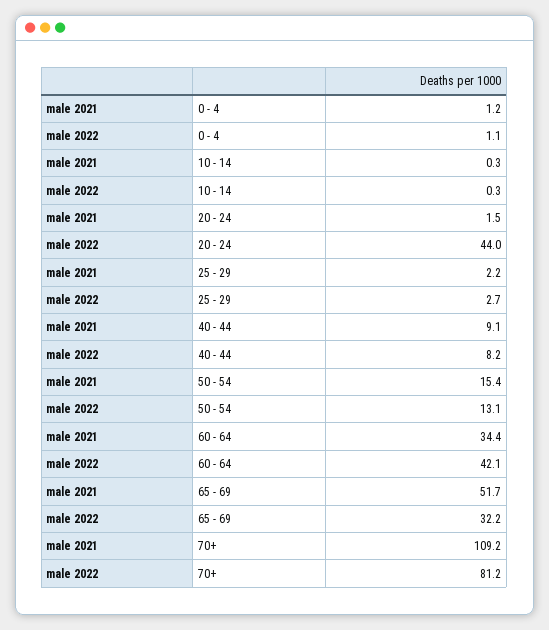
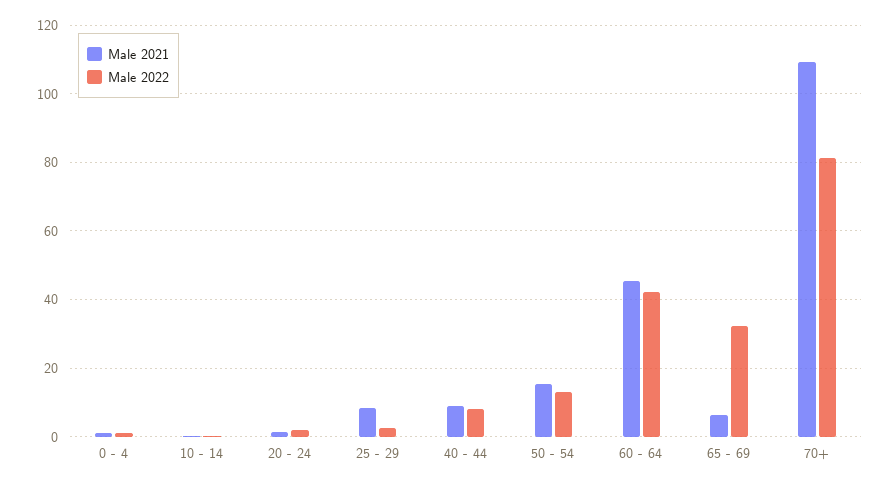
  {
    "male 2021": {
      "0 - 4": 1.2,
      "10 - 14": 0.3,
      "20 - 24": 1.5,
-     "25 - 29": 2.2,
+     "25 - 29": 8,
      "40 - 44": 9.1,
      "50 - 54": 15.4,
-     "60 - 64": 34.4,
+     "60 - 64": 46,
-     "65 - 69": 51.7,
+     "65 - 69": 6,
      "70+": 109.2
    },
    "male 2022": {
      "0 - 4": 1.1,
      "10 - 14": 0.3,
-     "20 - 24": 44,
+     "20 - 24": 2,
      "25 - 29": 2.7,
      "40 - 44": 8.2,
      "50 - 54": 13.1,
      "60 - 64": 42.1,
      "65 - 69": 32.2,
      "70+": 81.2
    }
  }

